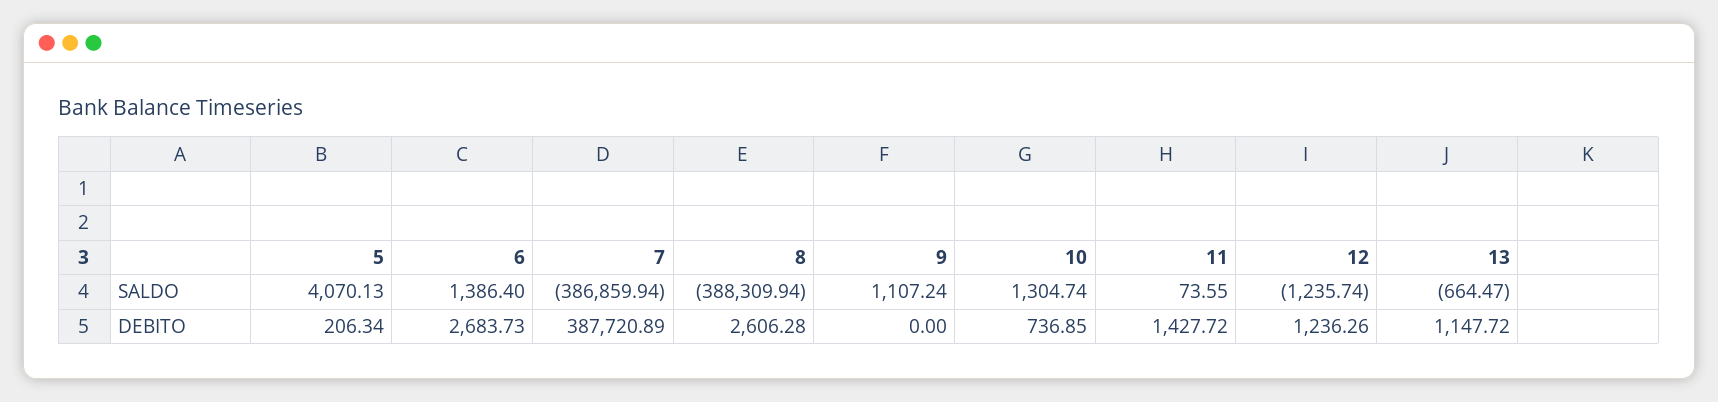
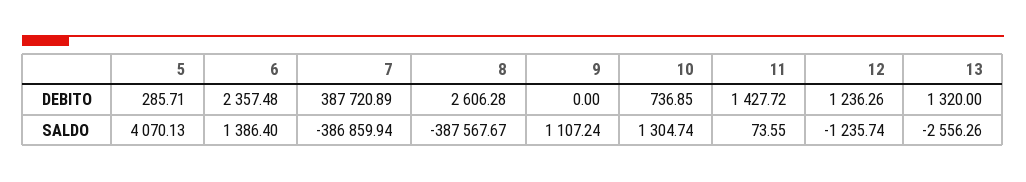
  {
    "5": {
      "SALDO": 4070.13,
-     "DEBITO": 206.34
+     "DEBITO": 285.71
    },
    "6": {
      "SALDO": 1386.4,
-     "DEBITO": 2683.73
+     "DEBITO": 2357.48
    },
    "7": {
      "SALDO": -386859.94,
      "DEBITO": 387720.89
    },
    "8": {
-     "SALDO": -388309.94,
+     "SALDO": -387567.67,
      "DEBITO": 2606.28
    },
    "9": {
      "SALDO": 1107.24,
      "DEBITO": 0
    },
    "10": {
      "SALDO": 1304.74,
      "DEBITO": 736.85
    },
    "11": {
      "SALDO": 73.55,
      "DEBITO": 1427.72
    },
    "12": {
      "SALDO": -1235.74,
      "DEBITO": 1236.26
    },
    "13": {
-     "SALDO": -664.47,
+     "SALDO": -2556.26,
-     "DEBITO": 1147.72
+     "DEBITO": 1320
    }
  }

